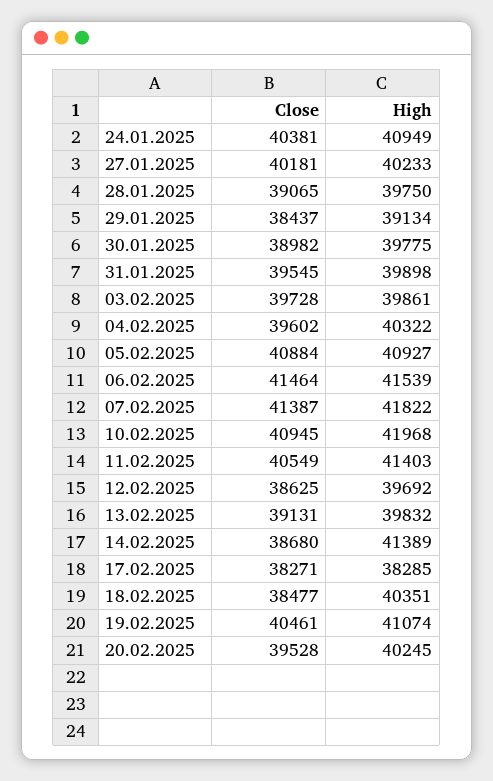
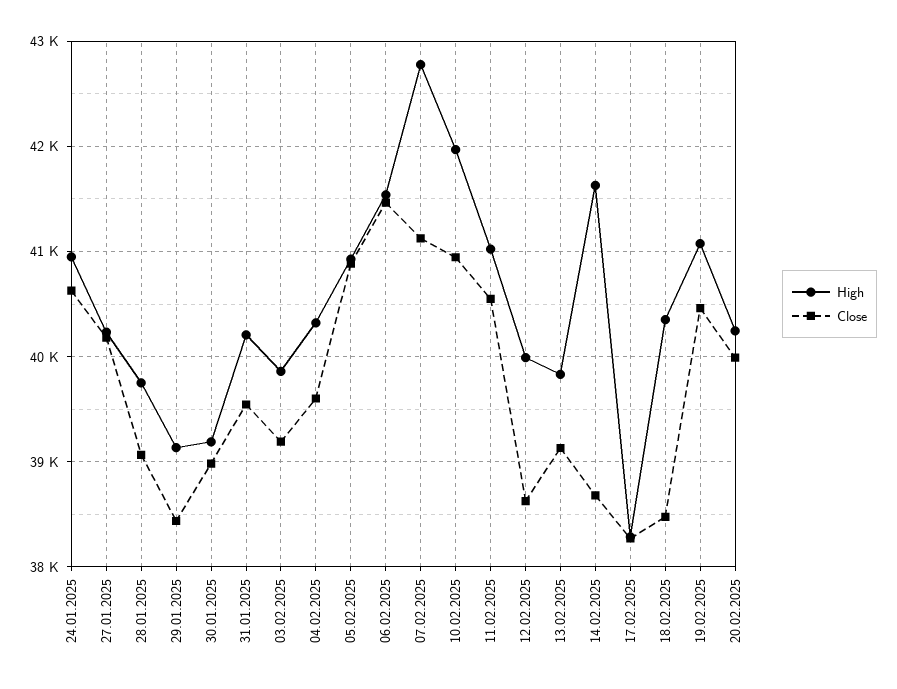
  {
    "Close": {
-     "24.01.2025": 40381,
+     "24.01.2025": 40600,
      "27.01.2025": 40181,
      "28.01.2025": 39065,
      "29.01.2025": 38437,
      "30.01.2025": 38982,
      "31.01.2025": 39545,
-     "03.02.2025": 39728,
+     "03.02.2025": 39200,
      "04.02.2025": 39602,
      "05.02.2025": 40884,
      "06.02.2025": 41464,
-     "07.02.2025": 41387,
+     "07.02.2025": 41100,
      "10.02.2025": 40945,
      "11.02.2025": 40549,
      "12.02.2025": 38625,
      "13.02.2025": 39131,
      "14.02.2025": 38680,
      "17.02.2025": 38271,
      "18.02.2025": 38477,
      "19.02.2025": 40461,
-     "20.02.2025": 39528
+     "20.02.2025": 40000
    },
    "High": {
      "24.01.2025": 40949,
      "27.01.2025": 40233,
      "28.01.2025": 39750,
      "29.01.2025": 39134,
-     "30.01.2025": 39775,
+     "30.01.2025": 39200,
-     "31.01.2025": 39898,
+     "31.01.2025": 40200,
      "03.02.2025": 39861,
      "04.02.2025": 40322,
      "05.02.2025": 40927,
      "06.02.2025": 41539,
-     "07.02.2025": 41822,
+     "07.02.2025": 42800,
      "10.02.2025": 41968,
-     "11.02.2025": 41403,
+     "11.02.2025": 41000,
-     "12.02.2025": 39692,
+     "12.02.2025": 40000,
      "13.02.2025": 39832,
-     "14.02.2025": 41389,
+     "14.02.2025": 41600,
      "17.02.2025": 38285,
      "18.02.2025": 40351,
      "19.02.2025": 41074,
      "20.02.2025": 40245
    }
  }

